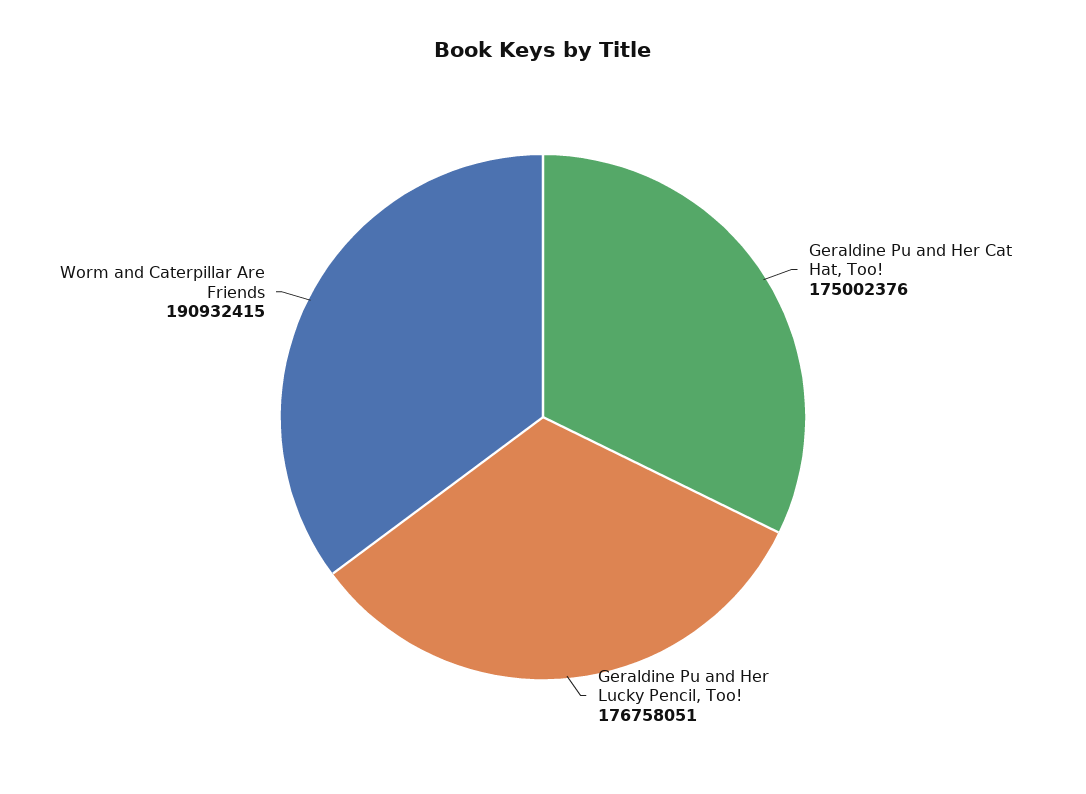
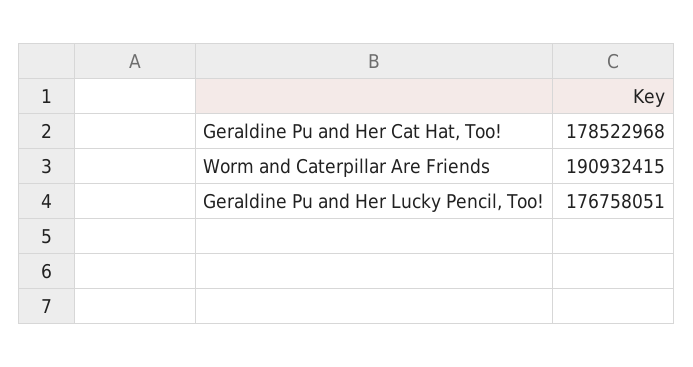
  {
-   "Geraldine Pu and Her Cat Hat, Too!": 175002376,
+   "Geraldine Pu and Her Cat Hat, Too!": 178522968,
    "Geraldine Pu and Her Lucky Pencil, Too!": 176758051,
    "Worm and Caterpillar Are Friends": 190932415
  }

